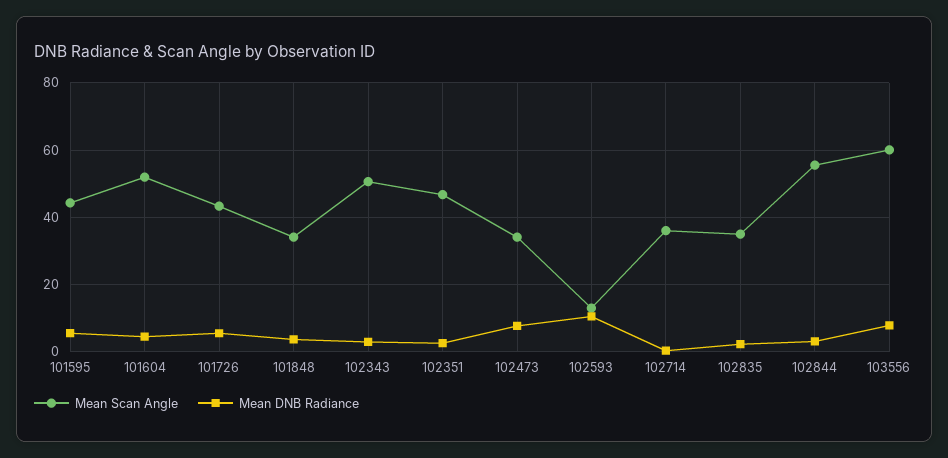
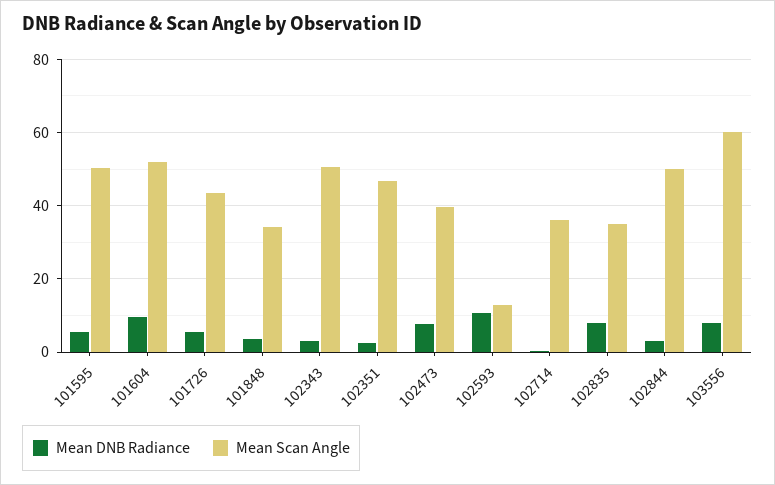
  {
    "Mean Scan Angle": {
-     "101595": 44,
+     "101595": 50,
      "101604": 52,
      "101726": 44,
      "101848": 34,
      "102343": 50,
      "102351": 46,
-     "102473": 34,
+     "102473": 40,
      "102593": 12,
      "102714": 36,
      "102835": 36,
-     "102844": 56,
+     "102844": 50,
      "103556": 60
    },
    "Mean DNB Radiance": {
      "101595": 6,
-     "101604": 4,
+     "101604": 10,
      "101726": 6,
      "101848": 4,
      "102343": 2,
      "102351": 2,
      "102473": 8,
      "102593": 10,
      "102714": 0,
-     "102835": 2,
+     "102835": 8,
      "102844": 4,
      "103556": 8
    }
  }

